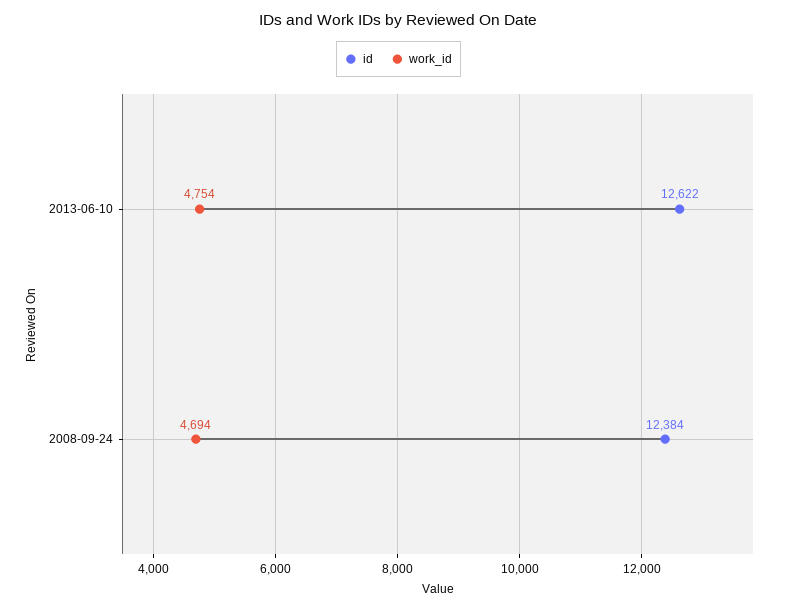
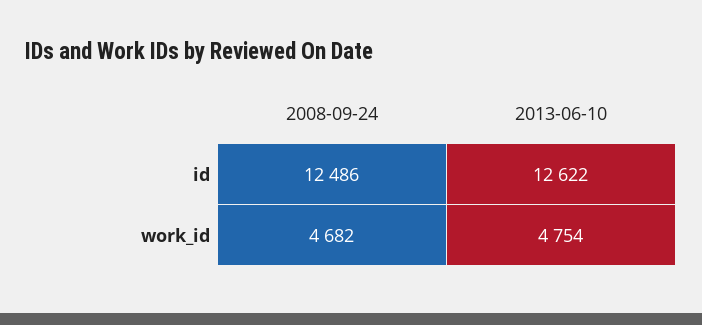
  {
    "id": {
      "2013-06-10": 12622,
-     "2008-09-24": 12384
+     "2008-09-24": 12486
    },
    "work_id": {
      "2013-06-10": 4754,
-     "2008-09-24": 4694
+     "2008-09-24": 4682
    }
  }

